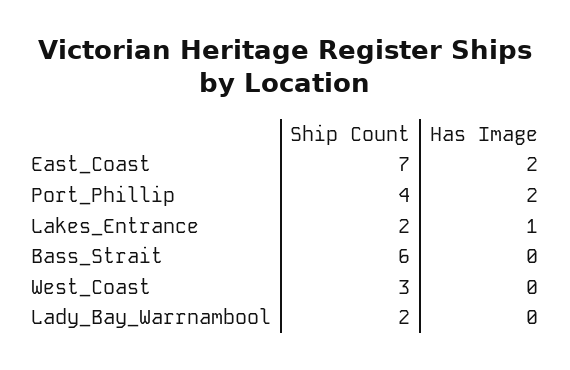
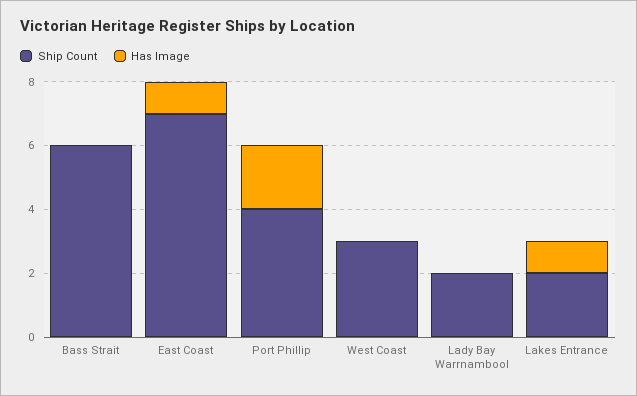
  {
    "Ship Count": {
      "East_Coast": 7,
      "Port_Phillip": 4,
      "Lakes_Entrance": 2,
      "Bass_Strait": 6,
      "West_Coast": 3,
      "Lady_Bay_Warrnambool": 2
    },
    "Has Image": {
-     "East_Coast": 2,
+     "East_Coast": 1,
      "Port_Phillip": 2,
      "Lakes_Entrance": 1,
      "Bass_Strait": 0,
      "West_Coast": 0,
      "Lady_Bay_Warrnambool": 0
    }
  }

